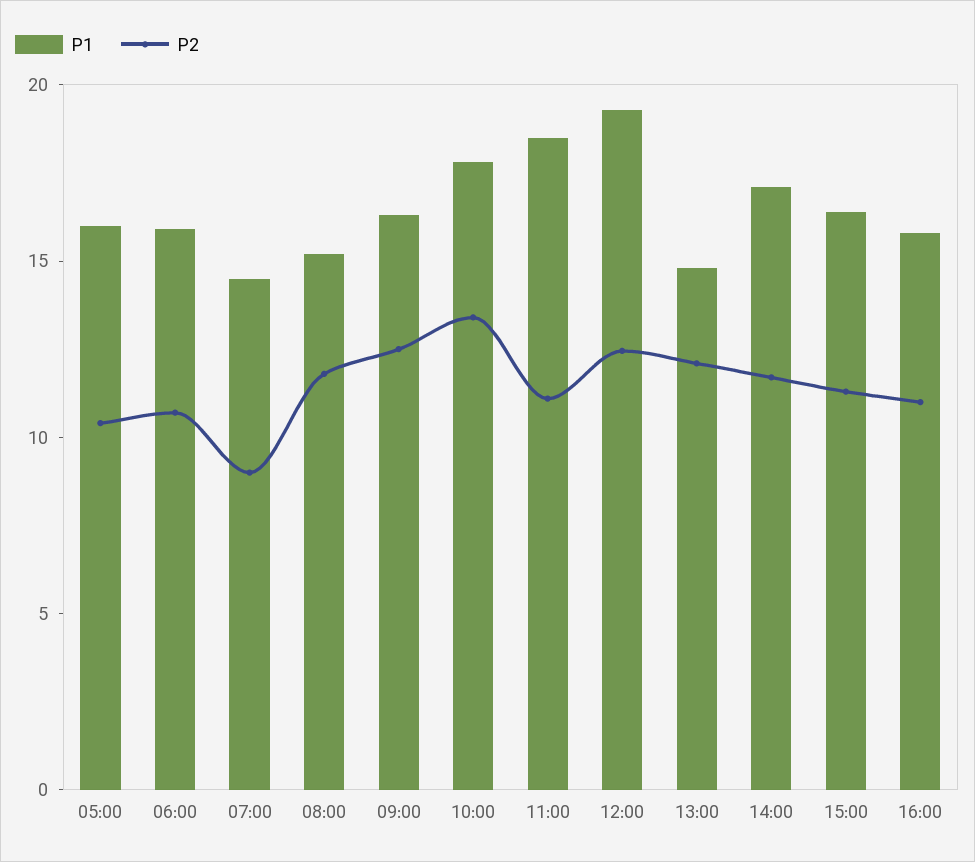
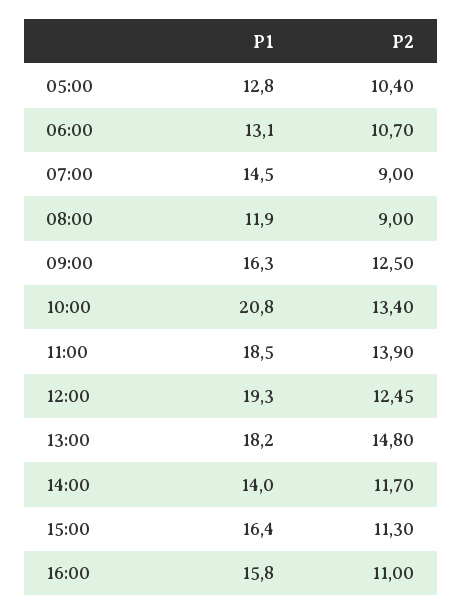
  {
    "P1": {
-     "05:00": 16,
+     "05:00": 12.8,
-     "06:00": 16,
+     "06:00": 13.1,
      "07:00": 14.5,
-     "08:00": 15,
+     "08:00": 11.9,
      "09:00": 16.3,
-     "10:00": 18,
+     "10:00": 20.8,
      "11:00": 18.5,
      "12:00": 19.3,
-     "13:00": 15,
+     "13:00": 18.2,
-     "14:00": 17,
+     "14:00": 14,
      "15:00": 16.4,
      "16:00": 15.8
    },
    "P2": {
      "05:00": 10.4,
      "06:00": 10.7,
      "07:00": 9,
-     "08:00": 12,
+     "08:00": 9,
      "09:00": 12.5,
      "10:00": 13.4,
-     "11:00": 11,
+     "11:00": 13.9,
      "12:00": 12.45,
-     "13:00": 12,
+     "13:00": 14.8,
      "14:00": 11.7,
      "15:00": 11.3,
      "16:00": 11
    }
  }

